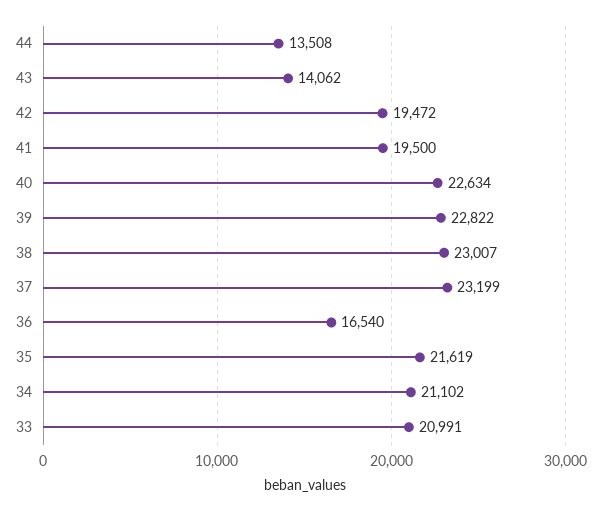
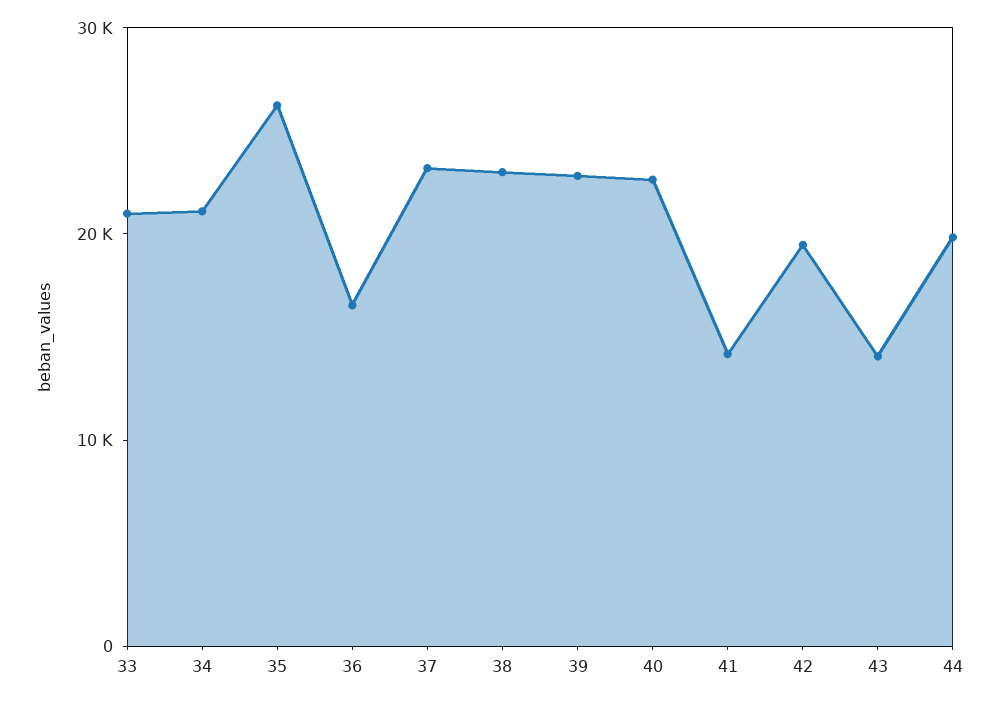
  {
-   "44": 13508,
+   "44": 20000,
    "43": 14062,
    "42": 19472,
-   "41": 19500,
+   "41": 14000,
    "40": 22634,
    "39": 22822,
    "38": 23007,
    "37": 23199,
    "36": 16540,
-   "35": 21619,
+   "35": 26000,
    "34": 21102,
    "33": 20991
  }

